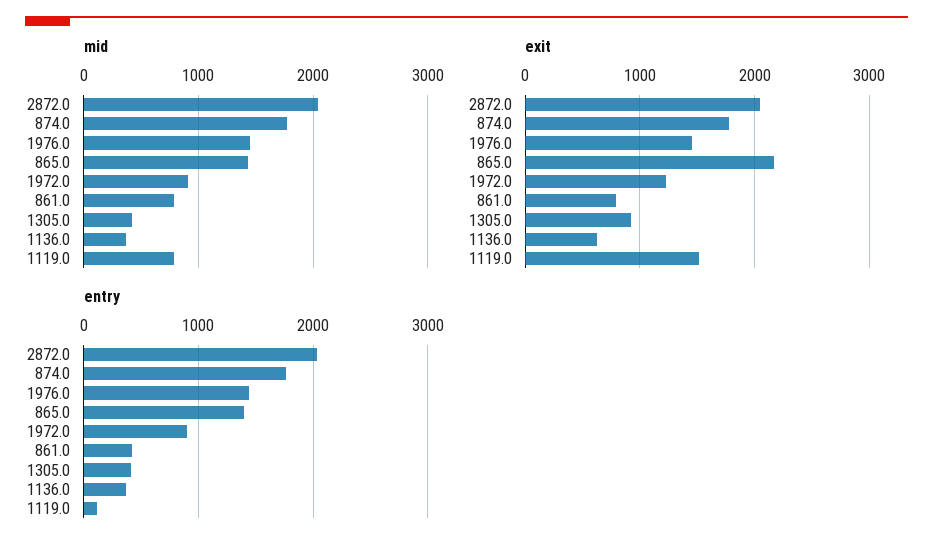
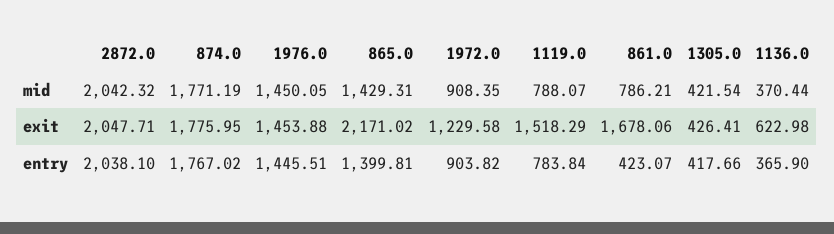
  {
    "mid": {
      "2872.0": 2042.32,
      "874.0": 1771.19,
      "1976.0": 1450.05,
      "865.0": 1429.31,
      "1972.0": 908.35,
      "861.0": 786.21,
      "1305.0": 421.54,
      "1136.0": 370.44,
      "1119.0": 788.07
    },
    "exit": {
      "2872.0": 2047.71,
      "874.0": 1775.95,
      "1976.0": 1453.88,
      "865.0": 2171.02,
      "1972.0": 1229.58,
-     "861.0": 800,
+     "861.0": 1678.06,
-     "1305.0": 900,
+     "1305.0": 426.41,
      "1136.0": 622.98,
      "1119.0": 1518.29
    },
    "entry": {
      "2872.0": 2038.1,
      "874.0": 1767.02,
      "1976.0": 1445.51,
      "865.0": 1399.81,
      "1972.0": 903.82,
      "861.0": 423.07,
      "1305.0": 417.66,
      "1136.0": 365.9,
-     "1119.0": 100
+     "1119.0": 783.84
    }
  }

